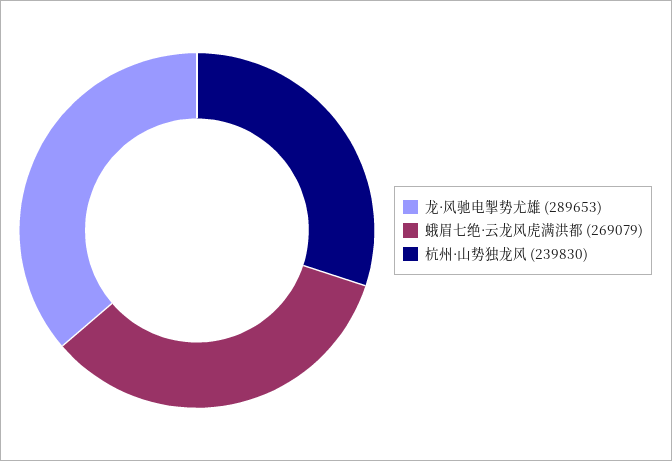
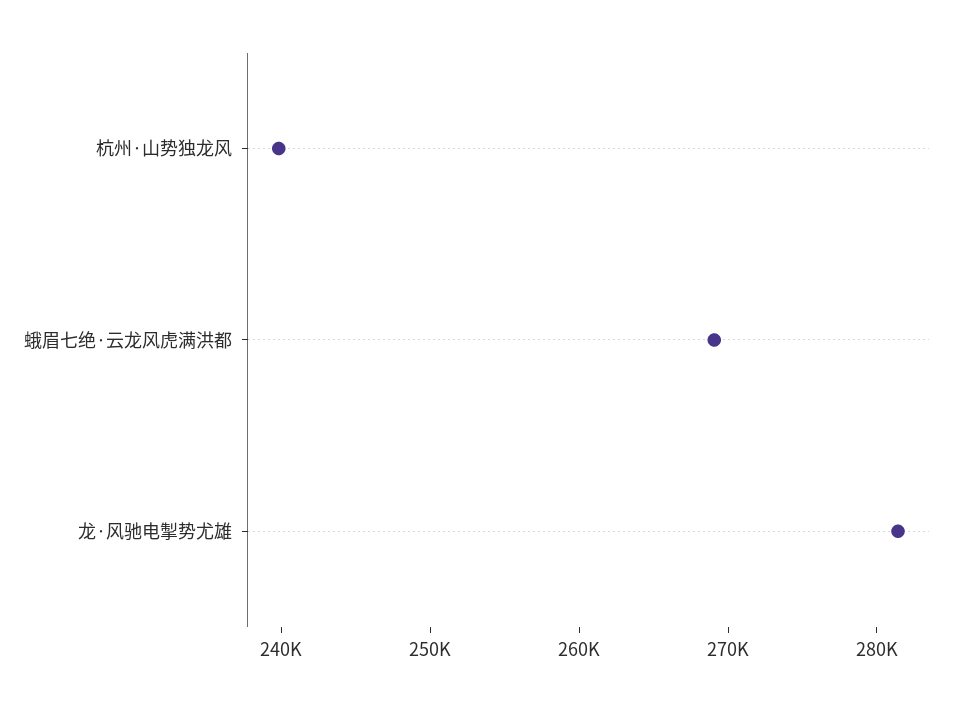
  {
-   "龙·风驰电掣势尤雄": 289653,
+   "龙·风驰电掣势尤雄": 282000,
    "蛾眉七绝·云龙风虎满洪都": 269079,
    "杭州·山势独龙风": 239830
  }

